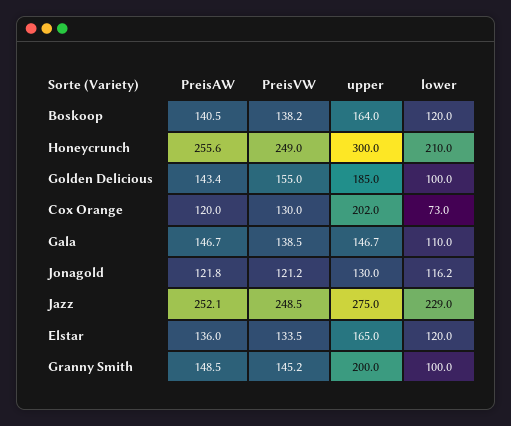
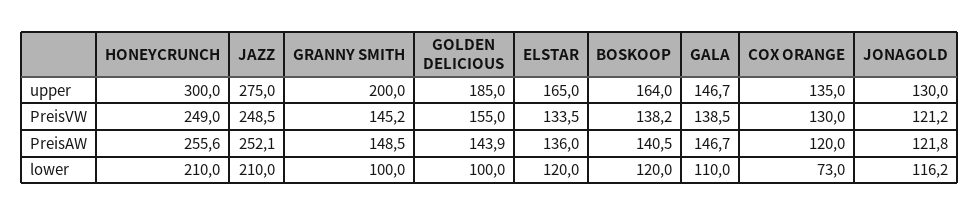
  {
    "PreisAW": {
      "Boskoop": 140.5,
      "Honeycrunch": 255.6,
-     "Golden Delicious": 143.4,
+     "Golden Delicious": 143.9,
      "Cox Orange": 120,
      "Gala": 146.7,
      "Jonagold": 121.8,
      "Jazz": 252.1,
      "Elstar": 136,
      "Granny Smith": 148.5
    },
    "PreisVW": {
      "Boskoop": 138.2,
      "Honeycrunch": 249,
      "Golden Delicious": 155,
      "Cox Orange": 130,
      "Gala": 138.5,
      "Jonagold": 121.2,
      "Jazz": 248.5,
      "Elstar": 133.5,
      "Granny Smith": 145.2
    },
    "upper": {
      "Boskoop": 164,
      "Honeycrunch": 300,
      "Golden Delicious": 185,
-     "Cox Orange": 202,
+     "Cox Orange": 135,
      "Gala": 146.7,
      "Jonagold": 130,
      "Jazz": 275,
      "Elstar": 165,
      "Granny Smith": 200
    },
    "lower": {
      "Boskoop": 120,
      "Honeycrunch": 210,
      "Golden Delicious": 100,
      "Cox Orange": 73,
      "Gala": 110,
      "Jonagold": 116.2,
-     "Jazz": 229,
+     "Jazz": 210,
      "Elstar": 120,
      "Granny Smith": 100
    }
  }

